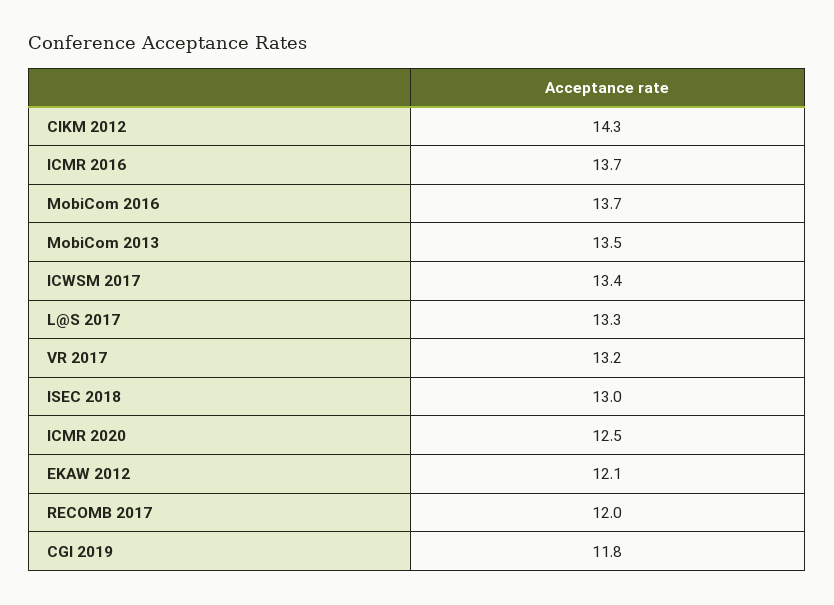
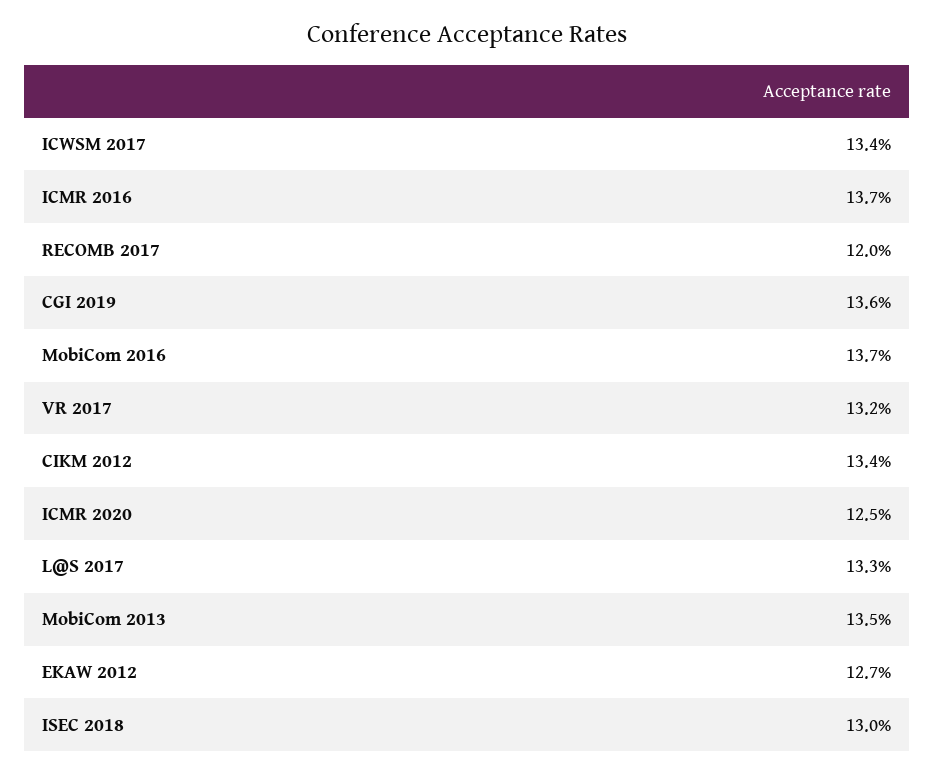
  {
-   "CIKM 2012": 14.3,
+   "CIKM 2012": 13.4,
    "ICMR 2016": 13.7,
    "MobiCom 2016": 13.7,
    "MobiCom 2013": 13.5,
    "ICWSM 2017": 13.4,
    "L@S 2017": 13.3,
    "VR 2017": 13.2,
    "ISEC 2018": 13,
    "ICMR 2020": 12.5,
-   "EKAW 2012": 12.1,
+   "EKAW 2012": 12.7,
    "RECOMB 2017": 12,
-   "CGI 2019": 11.8
+   "CGI 2019": 13.6
  }

